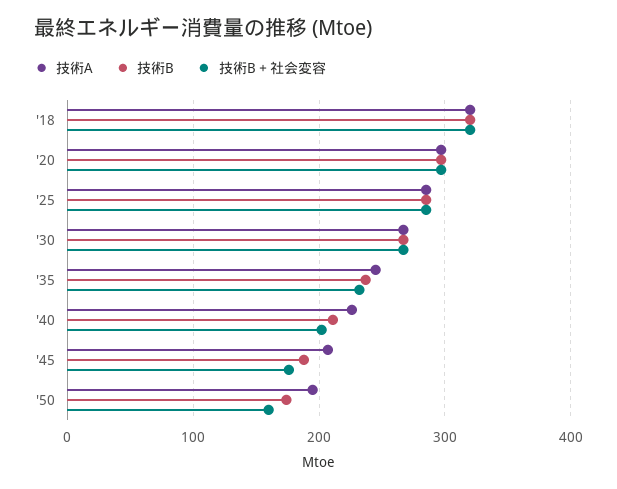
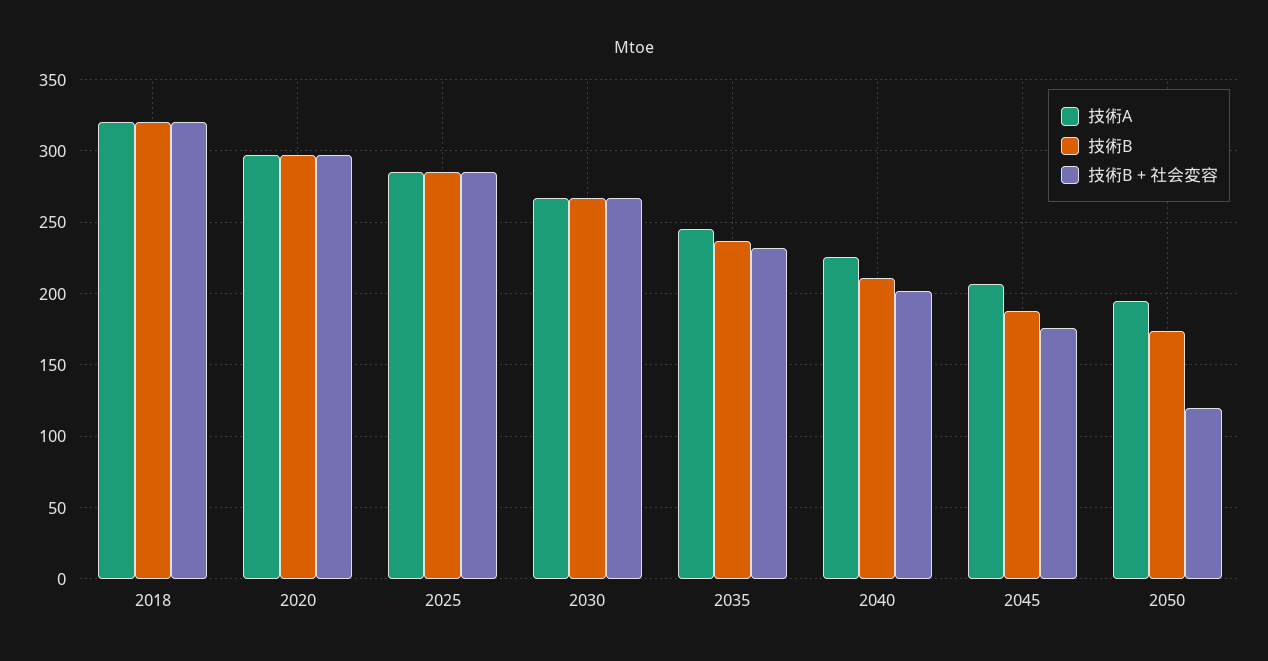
  {
    "技術A": {
      "'18": 320,
      "'20": 295,
      "'25": 285,
      "'30": 265,
      "'35": 245,
      "'40": 225,
      "'45": 205,
      "'50": 195
    },
    "技術B": {
      "'18": 320,
      "'20": 295,
      "'25": 285,
      "'30": 265,
      "'35": 235,
      "'40": 210,
      "'45": 190,
      "'50": 175
    },
    "技術B＋社会変容": {
      "'18": 320,
      "'20": 295,
      "'25": 285,
      "'30": 265,
      "'35": 230,
      "'40": 200,
      "'45": 175,
-     "'50": 160
+     "'50": 120
    }
  }

